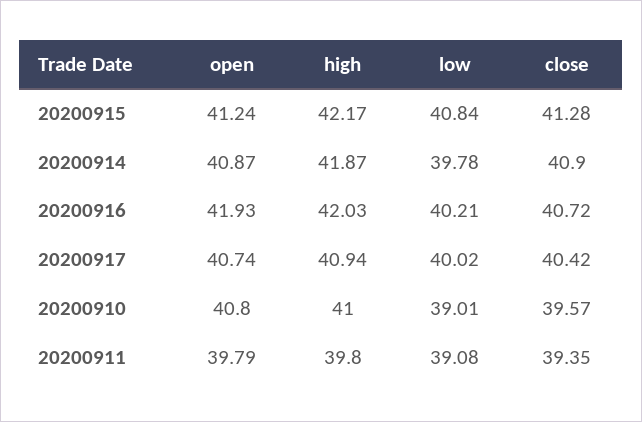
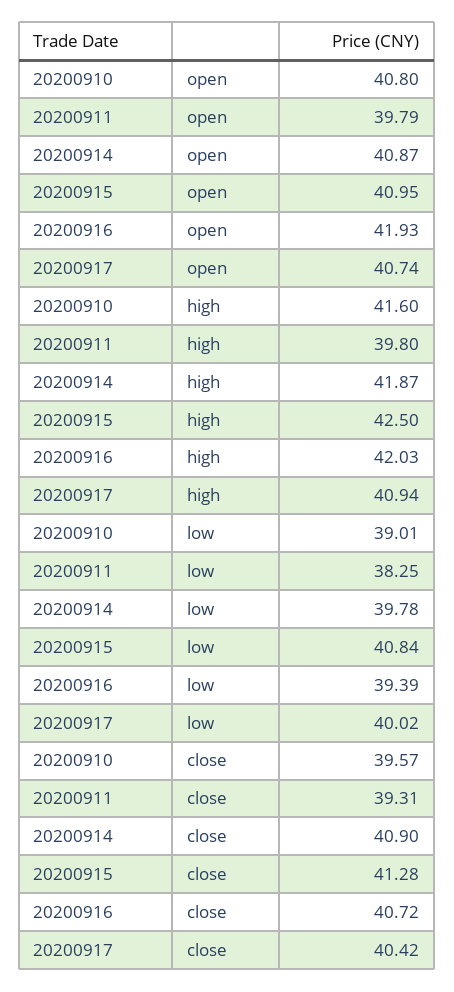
  {
    "open": {
-     "20200915": 41.24,
+     "20200915": 40.95,
      "20200914": 40.87,
      "20200916": 41.93,
      "20200917": 40.74,
      "20200910": 40.8,
      "20200911": 39.79
    },
    "high": {
-     "20200915": 42.17,
+     "20200915": 42.5,
      "20200914": 41.87,
      "20200916": 42.03,
      "20200917": 40.94,
-     "20200910": 41,
+     "20200910": 41.6,
      "20200911": 39.8
    },
    "low": {
      "20200915": 40.84,
      "20200914": 39.78,
-     "20200916": 40.21,
+     "20200916": 39.39,
      "20200917": 40.02,
      "20200910": 39.01,
-     "20200911": 39.08
+     "20200911": 38.25
    },
    "close": {
      "20200915": 41.28,
      "20200914": 40.9,
      "20200916": 40.72,
      "20200917": 40.42,
      "20200910": 39.57,
-     "20200911": 39.35
+     "20200911": 39.31
    }
  }

